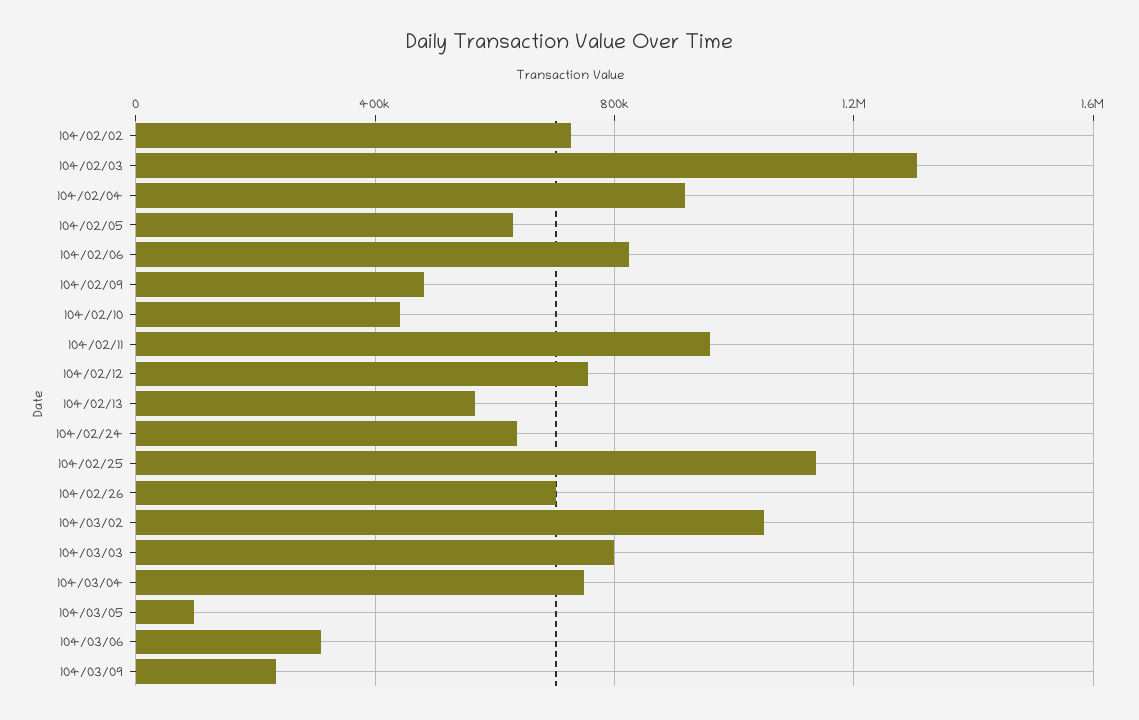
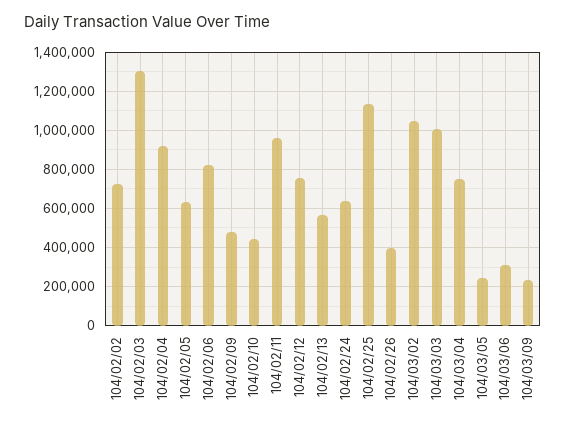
  {
    "104/02/02": 750000,
    "104/02/03": 1300000,
    "104/02/04": 900000,
    "104/02/05": 650000,
    "104/02/06": 800000,
    "104/02/09": 500000,
    "104/02/10": 450000,
    "104/02/11": 950000,
    "104/02/12": 750000,
    "104/02/13": 550000,
    "104/02/24": 650000,
    "104/02/25": 1150000,
-   "104/02/26": 700000,
+   "104/02/26": 400000,
    "104/03/02": 1050000,
-   "104/03/03": 800000,
+   "104/03/03": 1000000,
    "104/03/04": 750000,
-   "104/03/05": 100000,
+   "104/03/05": 250000,
    "104/03/06": 300000,
    "104/03/09": 250000
  }

